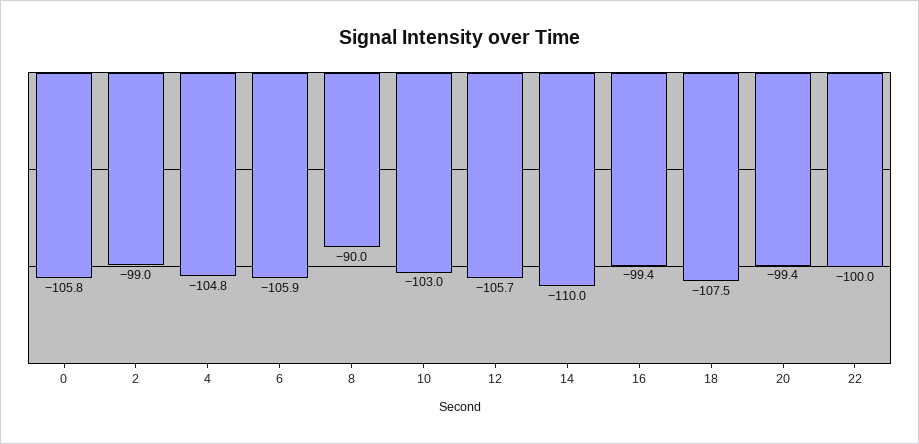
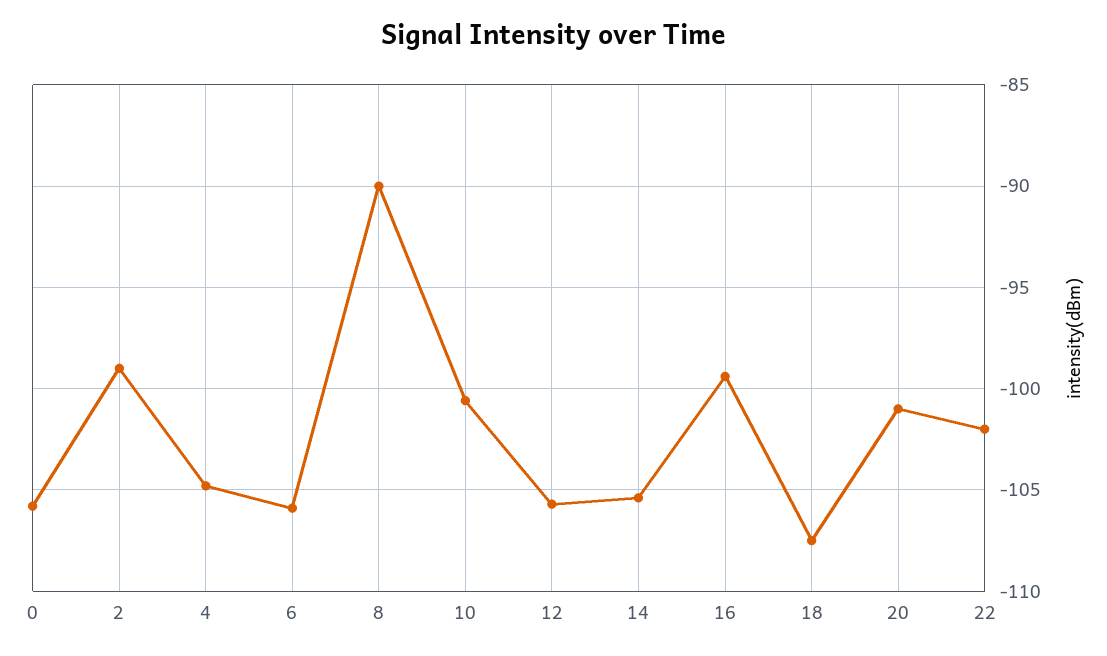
  {
    "0": -105.8,
    "2": -99,
    "4": -104.8,
    "6": -105.9,
    "8": -90,
-   "10": -103,
+   "10": -100.5,
    "12": -105.7,
-   "14": -110,
+   "14": -105.5,
    "16": -99.4,
    "18": -107.5,
-   "20": -99.4,
+   "20": -101,
-   "22": -100
+   "22": -102
  }

